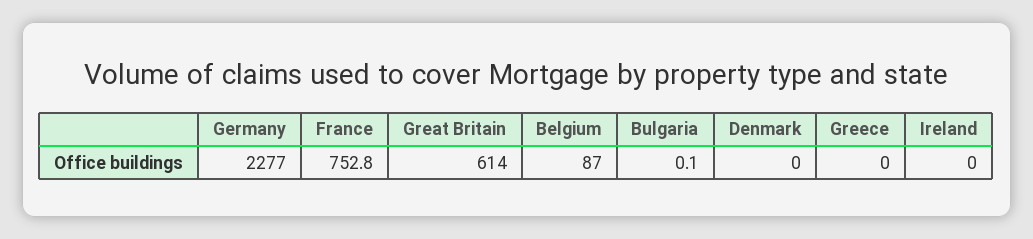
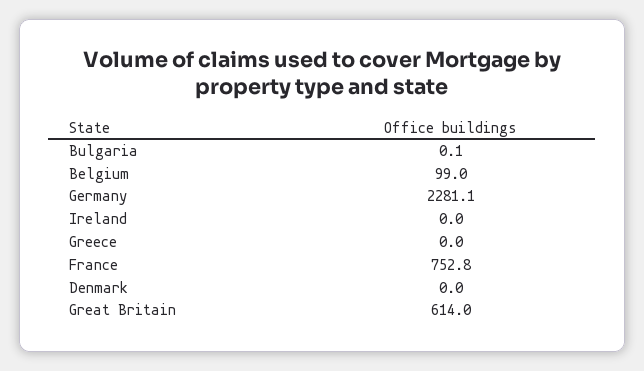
  {
-   "Germany": 2277,
+   "Germany": 2281.1,
    "France": 752.8,
    "Great Britain": 614,
-   "Belgium": 87,
+   "Belgium": 99,
    "Bulgaria": 0.1,
    "Denmark": 0,
    "Greece": 0,
    "Ireland": 0
  }

